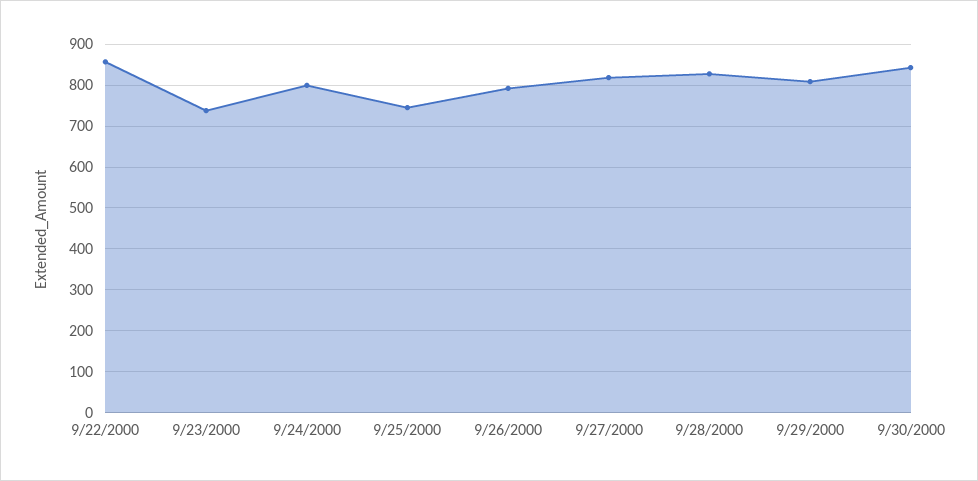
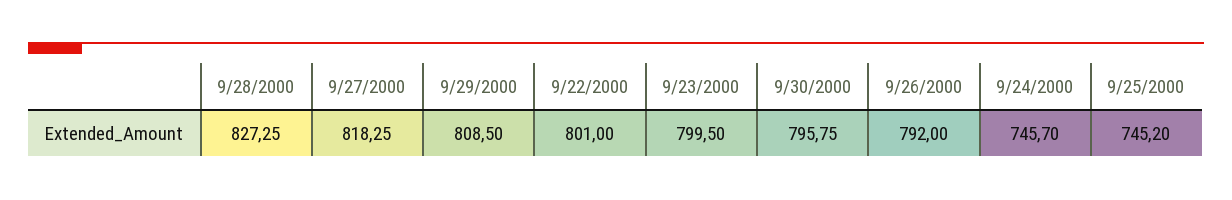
  {
-   "9/22/2000": 860,
+   "9/22/2000": 801,
-   "9/23/2000": 740,
+   "9/23/2000": 799.5,
-   "9/24/2000": 800,
+   "9/24/2000": 745.7,
    "9/25/2000": 745.2,
    "9/26/2000": 792,
    "9/27/2000": 818.25,
    "9/28/2000": 827.25,
    "9/29/2000": 808.5,
-   "9/30/2000": 840
+   "9/30/2000": 795.75
  }

